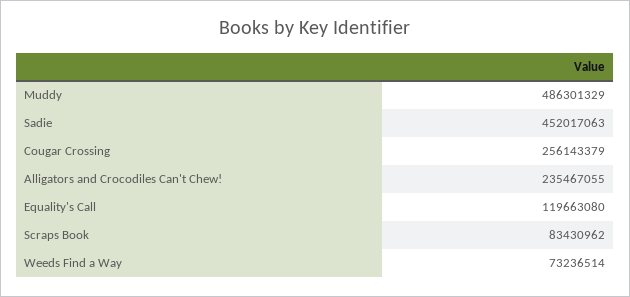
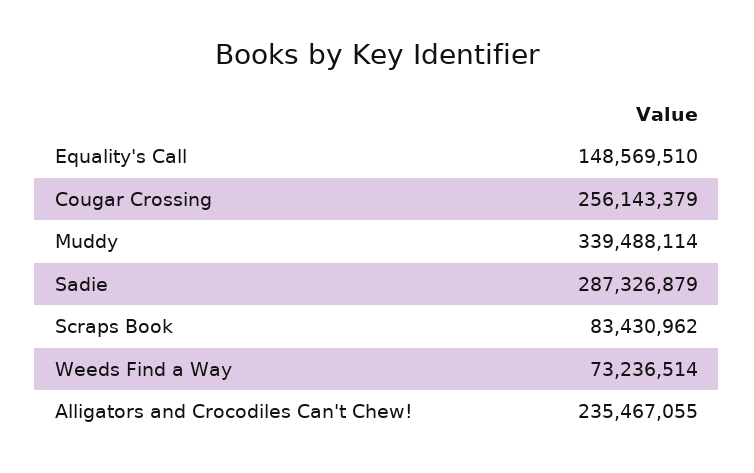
  {
-   "Muddy": 486301329,
+   "Muddy": 339488114,
-   "Sadie": 452017063,
+   "Sadie": 287326879,
    "Cougar Crossing": 256143379,
    "Alligators and Crocodiles Can't Chew!": 235467055,
-   "Equality's Call": 119663080,
+   "Equality's Call": 148569510,
    "Scraps Book": 83430962,
    "Weeds Find a Way": 73236514
  }

